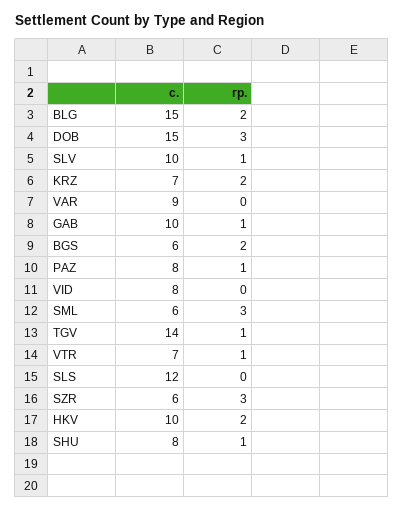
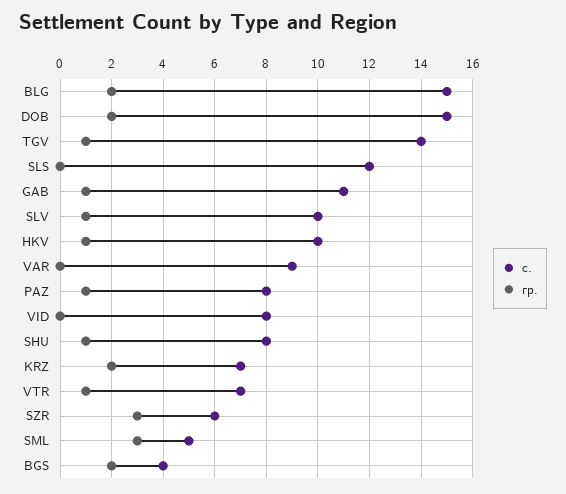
  {
    "с.": {
      "BLG": 15,
      "DOB": 15,
      "SLV": 10,
      "KRZ": 7,
      "VAR": 9,
-     "GAB": 10,
+     "GAB": 11,
-     "BGS": 6,
+     "BGS": 4,
      "PAZ": 8,
      "VID": 8,
-     "SML": 6,
+     "SML": 5,
      "TGV": 14,
      "VTR": 7,
      "SLS": 12,
      "SZR": 6,
      "HKV": 10,
      "SHU": 8
    },
    "гр.": {
      "BLG": 2,
-     "DOB": 3,
+     "DOB": 2,
      "SLV": 1,
      "KRZ": 2,
      "VAR": 0,
      "GAB": 1,
      "BGS": 2,
      "PAZ": 1,
      "VID": 0,
      "SML": 3,
      "TGV": 1,
      "VTR": 1,
      "SLS": 0,
      "SZR": 3,
-     "HKV": 2,
+     "HKV": 1,
      "SHU": 1
    }
  }

